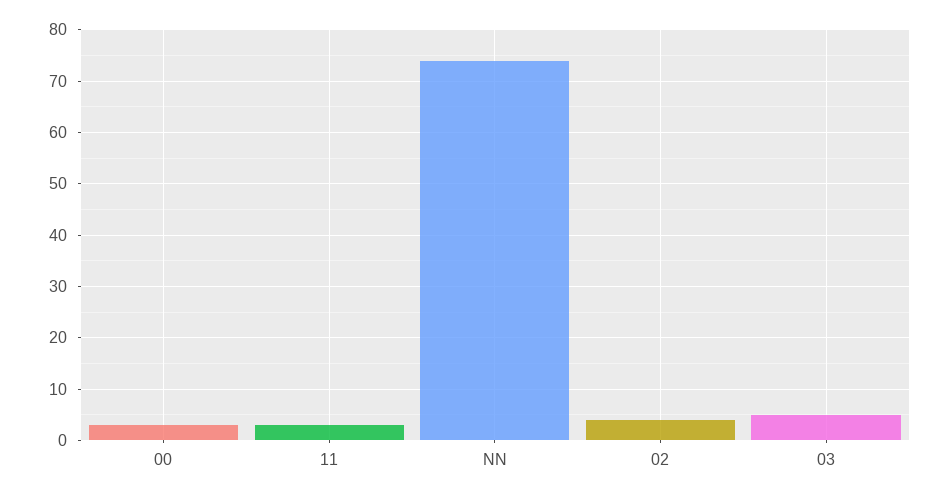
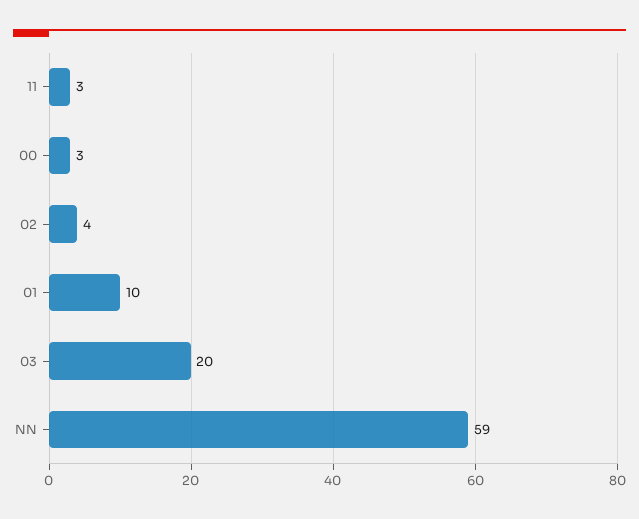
  {
    "00": 3,
    "11": 3,
-   "NN": 75,
+   "NN": 59,
    "02": 4,
-   "03": 5
+   "03": 20,
+   "01": 10
  }

